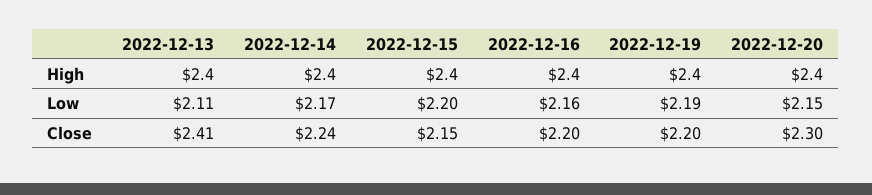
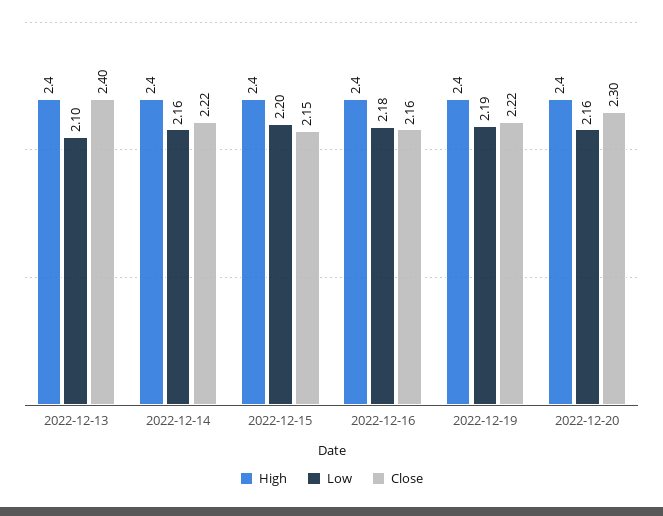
  {
    "High": {
      "2022-12-13": 2.4,
      "2022-12-14": 2.4,
      "2022-12-15": 2.4,
      "2022-12-16": 2.4,
      "2022-12-19": 2.4,
      "2022-12-20": 2.4
    },
    "Low": {
-     "2022-12-13": 2.11,
+     "2022-12-13": 2.1,
-     "2022-12-14": 2.17,
+     "2022-12-14": 2.16,
      "2022-12-15": 2.2,
-     "2022-12-16": 2.16,
+     "2022-12-16": 2.18,
      "2022-12-19": 2.19,
-     "2022-12-20": 2.15
+     "2022-12-20": 2.16
    },
    "Close": {
-     "2022-12-13": 2.41,
+     "2022-12-13": 2.4,
-     "2022-12-14": 2.24,
+     "2022-12-14": 2.22,
      "2022-12-15": 2.15,
-     "2022-12-16": 2.2,
+     "2022-12-16": 2.16,
-     "2022-12-19": 2.2,
+     "2022-12-19": 2.22,
      "2022-12-20": 2.3
    }
  }

